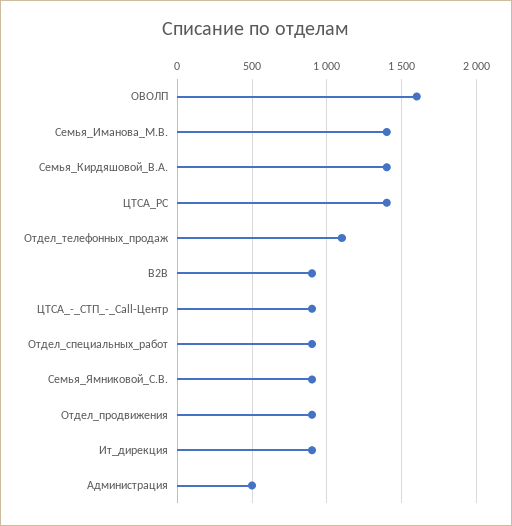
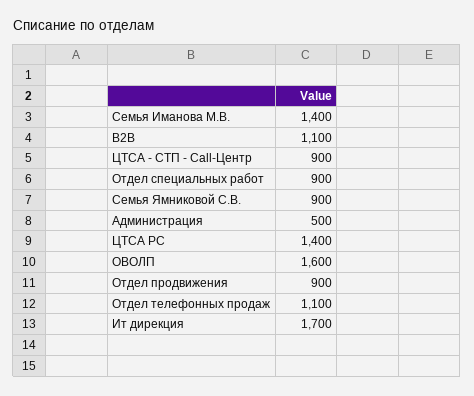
  {
    "ОВОЛП": 1600,
    "Семья_Иманова_М.В.": 1400,
-   "Семья_Кирдяшовой_В.А.": 1400,
    "ЦТСА_РС": 1400,
    "Отдел_телефонных_продаж": 1100,
-   "В2В": 900,
+   "В2В": 1100,
    "ЦТСА_-_СТП_-_Call-Центр": 900,
    "Отдел_специальных_работ": 900,
    "Семья_Ямниковой_С.В.": 900,
    "Отдел_продвижения": 900,
-   "Ит_дирекция": 900,
+   "Ит_дирекция": 1700,
    "Администрация": 500
  }

